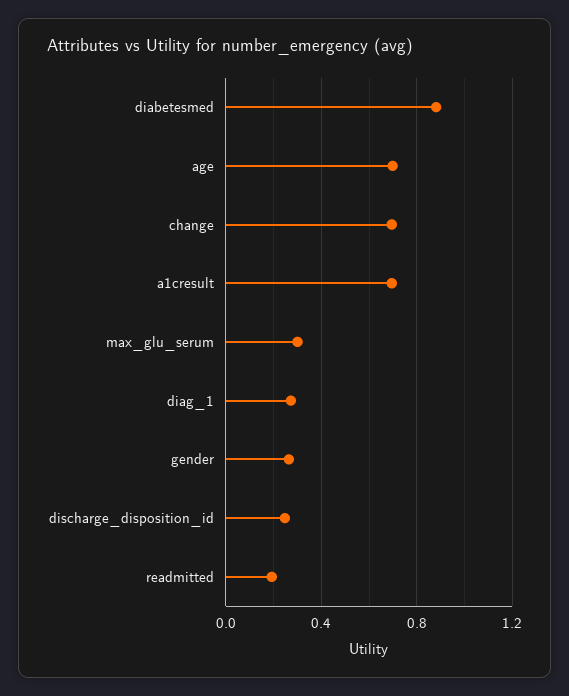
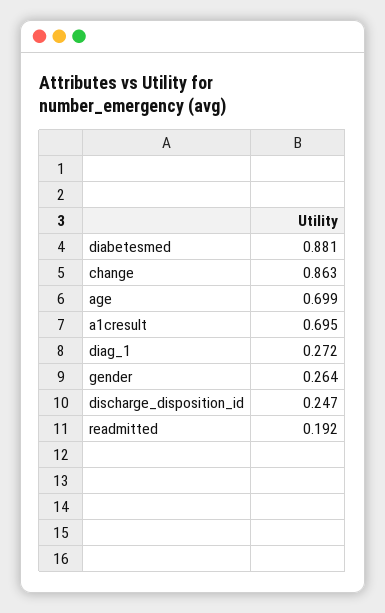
  {
    "diabetesmed": 0.881,
    "age": 0.699,
-   "change": 0.7,
+   "change": 0.863,
    "a1cresult": 0.695,
-   "max_glu_serum": 0.3,
    "diag_1": 0.272,
    "gender": 0.264,
    "discharge_disposition_id": 0.247,
    "readmitted": 0.192
  }

